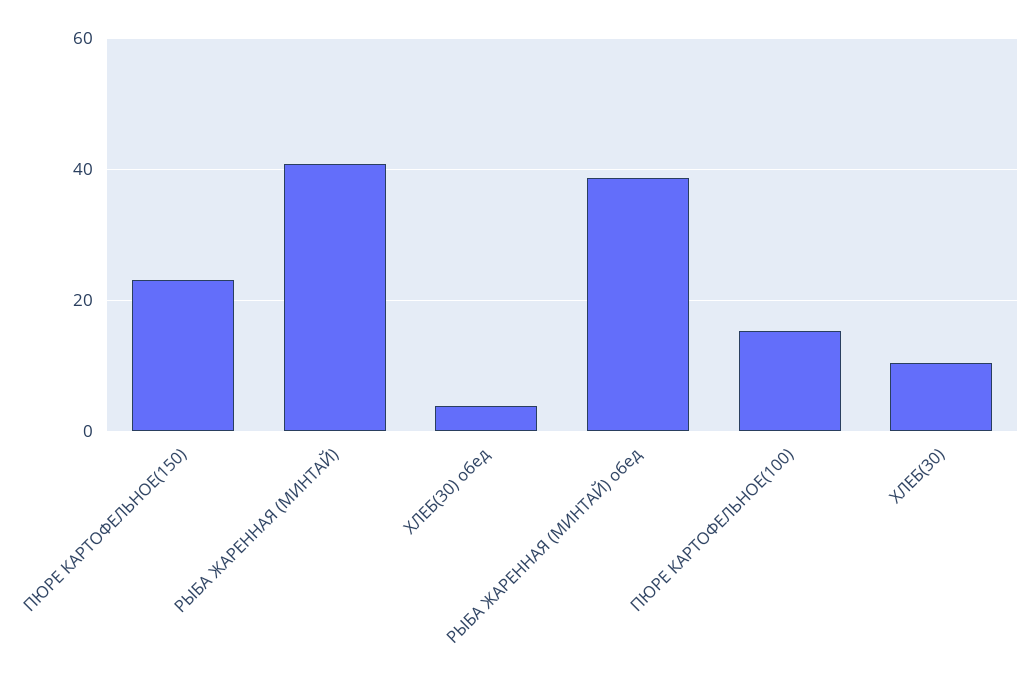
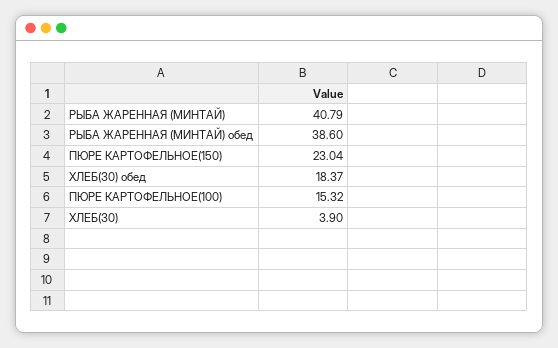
  {
    "ПЮРЕ КАРТОФЕЛЬНОЕ(150)": 23.04,
    "РЫБА ЖАРЕННАЯ (МИНТАЙ)": 40.79,
-   "ХЛЕБ(30) обед": 4,
+   "ХЛЕБ(30) обед": 18.37,
    "РЫБА ЖАРЕННАЯ (МИНТАЙ) обед": 38.6,
    "ПЮРЕ КАРТОФЕЛЬНОЕ(100)": 15.32,
-   "ХЛЕБ(30)": 10
+   "ХЛЕБ(30)": 3.9
  }

